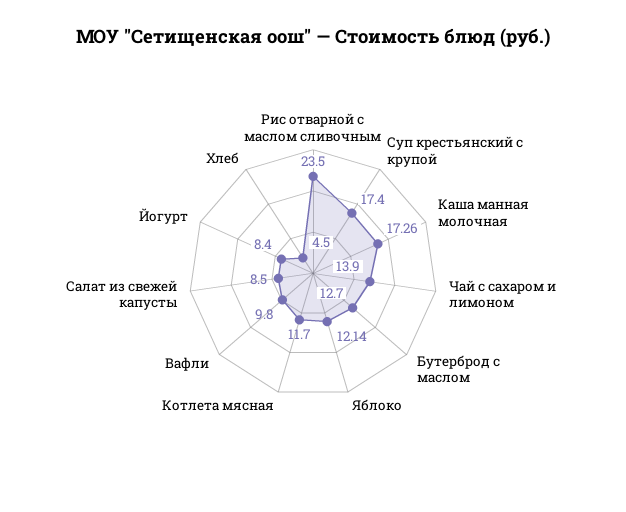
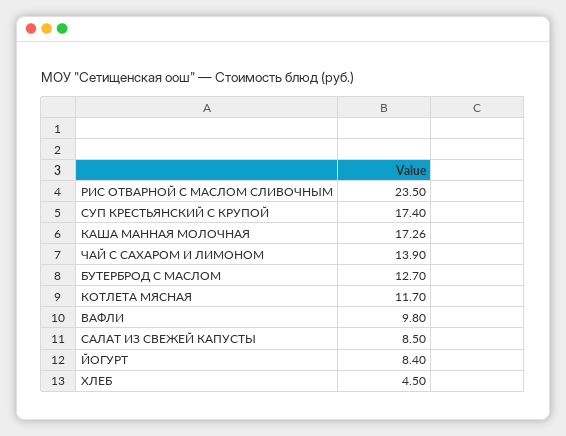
  {
    "Рис отварной с маслом сливочным": 23.5,
    "Суп крестьянский с крупой": 17.4,
    "Каша манная молочная": 17.26,
    "Чай с сахаром и лимоном": 13.9,
    "Бутерброд с маслом": 12.7,
-   "Яблоко": 12.14,
    "Котлета мясная": 11.7,
    "Вафли": 9.8,
    "Салат из свежей капусты": 8.5,
    "Йогурт": 8.4,
    "Хлеб": 4.5
  }

